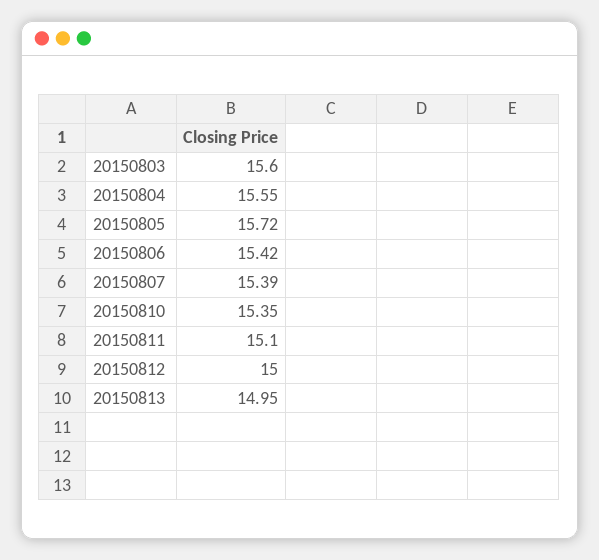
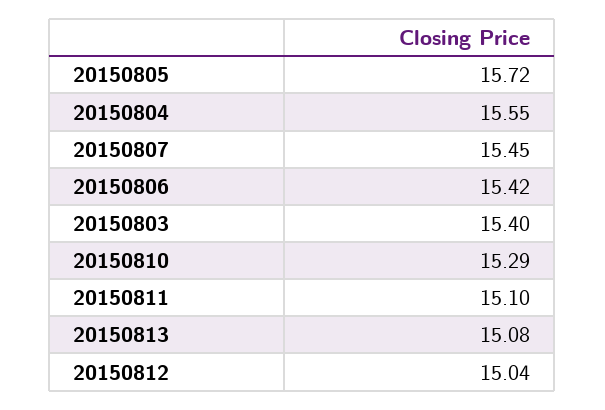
  {
-   "20150803": 15.6,
+   "20150803": 15.4,
    "20150804": 15.55,
    "20150805": 15.72,
    "20150806": 15.42,
-   "20150807": 15.39,
+   "20150807": 15.45,
-   "20150810": 15.35,
+   "20150810": 15.29,
    "20150811": 15.1,
-   "20150812": 15,
+   "20150812": 15.04,
-   "20150813": 14.95
+   "20150813": 15.08
  }

